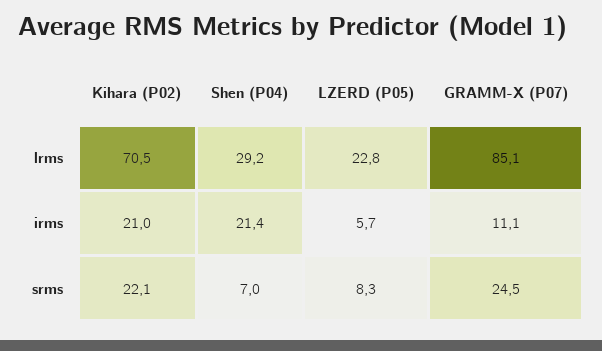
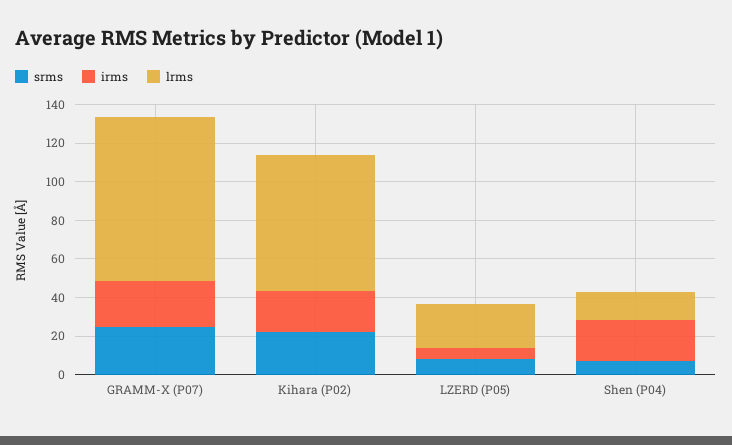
  {
    "lrms": {
      "Kihara (P02)": 70.5,
-     "Shen (P04)": 29.2,
+     "Shen (P04)": 15,
      "LZERD (P05)": 22.8,
      "GRAMM-X (P07)": 85.1
    },
    "irms": {
      "Kihara (P02)": 21,
      "Shen (P04)": 21.4,
      "LZERD (P05)": 5.7,
-     "GRAMM-X (P07)": 11.1
+     "GRAMM-X (P07)": 25
    },
    "srms": {
      "Kihara (P02)": 22.1,
      "Shen (P04)": 7,
      "LZERD (P05)": 8.3,
      "GRAMM-X (P07)": 24.5
    }
  }

